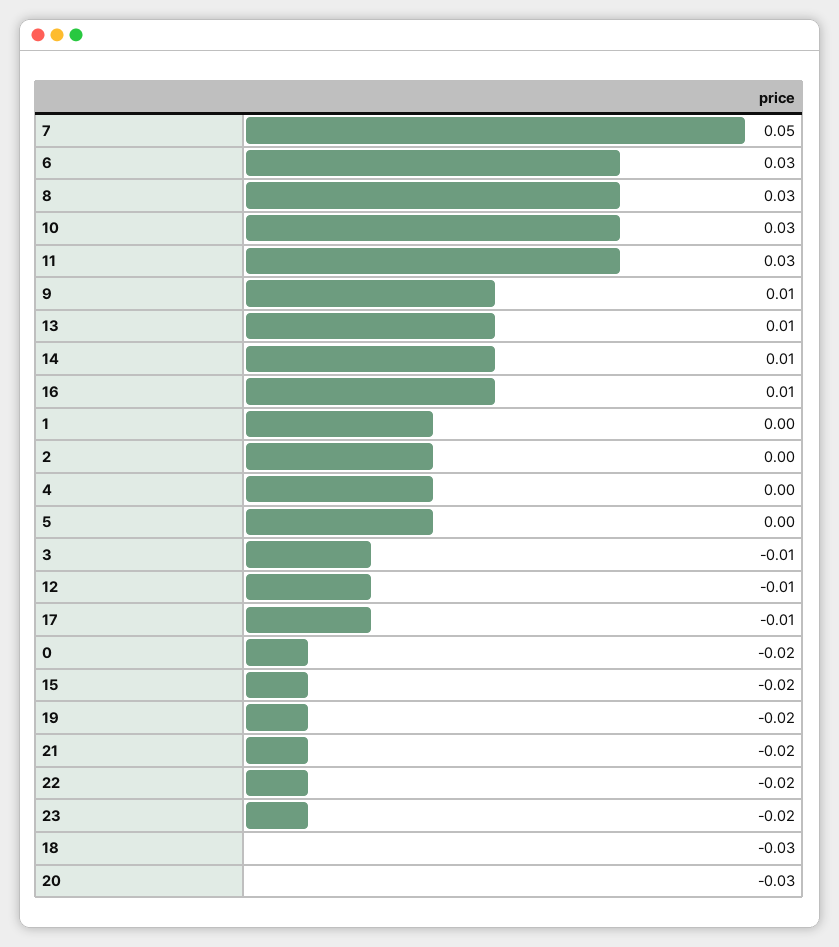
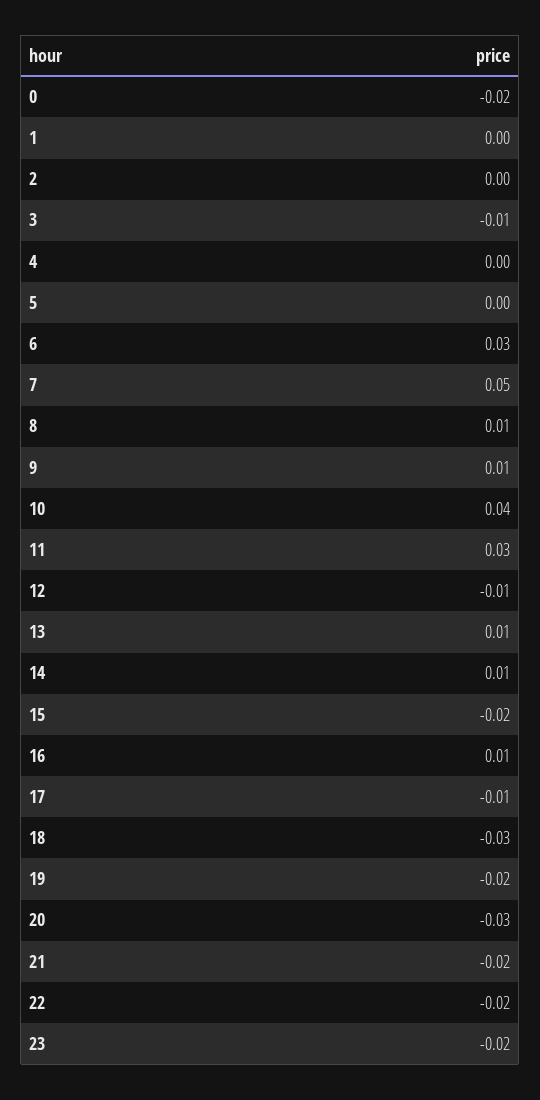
  {
    "7": 0.05,
    "6": 0.03,
-   "8": 0.03,
+   "8": 0.01,
-   "10": 0.03,
+   "10": 0.04,
    "11": 0.03,
    "9": 0.01,
    "13": 0.01,
    "14": 0.01,
    "16": 0.01,
    "1": 0,
    "2": 0,
    "4": 0,
    "5": 0,
    "3": -0.01,
    "12": -0.01,
    "17": -0.01,
    "0": -0.02,
    "15": -0.02,
    "19": -0.02,
    "21": -0.02,
    "22": -0.02,
    "23": -0.02,
    "18": -0.03,
    "20": -0.03
  }

